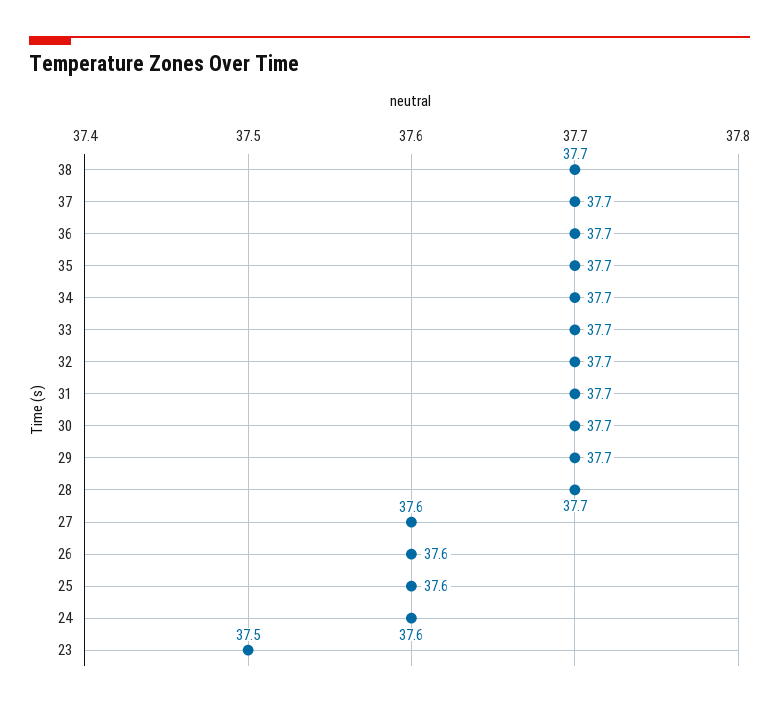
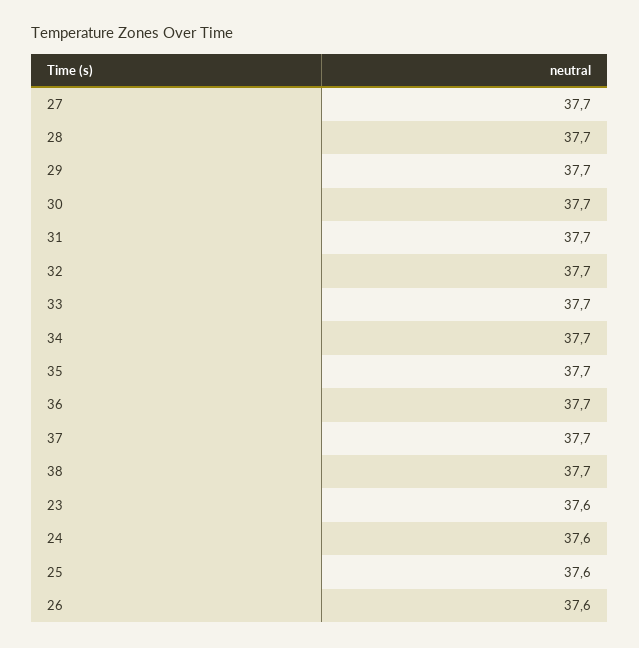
  {
    "38": 37.7,
    "37": 37.7,
    "36": 37.7,
    "35": 37.7,
    "34": 37.7,
    "33": 37.7,
    "32": 37.7,
    "31": 37.7,
    "30": 37.7,
    "29": 37.7,
    "28": 37.7,
-   "27": 37.6,
+   "27": 37.7,
    "26": 37.6,
    "25": 37.6,
    "24": 37.6,
-   "23": 37.5
+   "23": 37.6
  }

